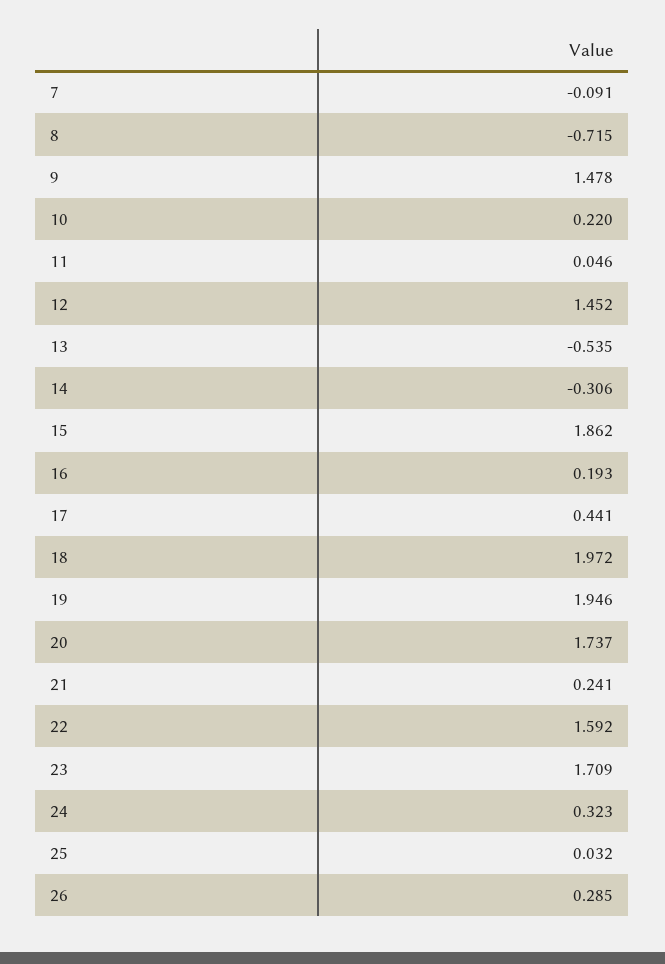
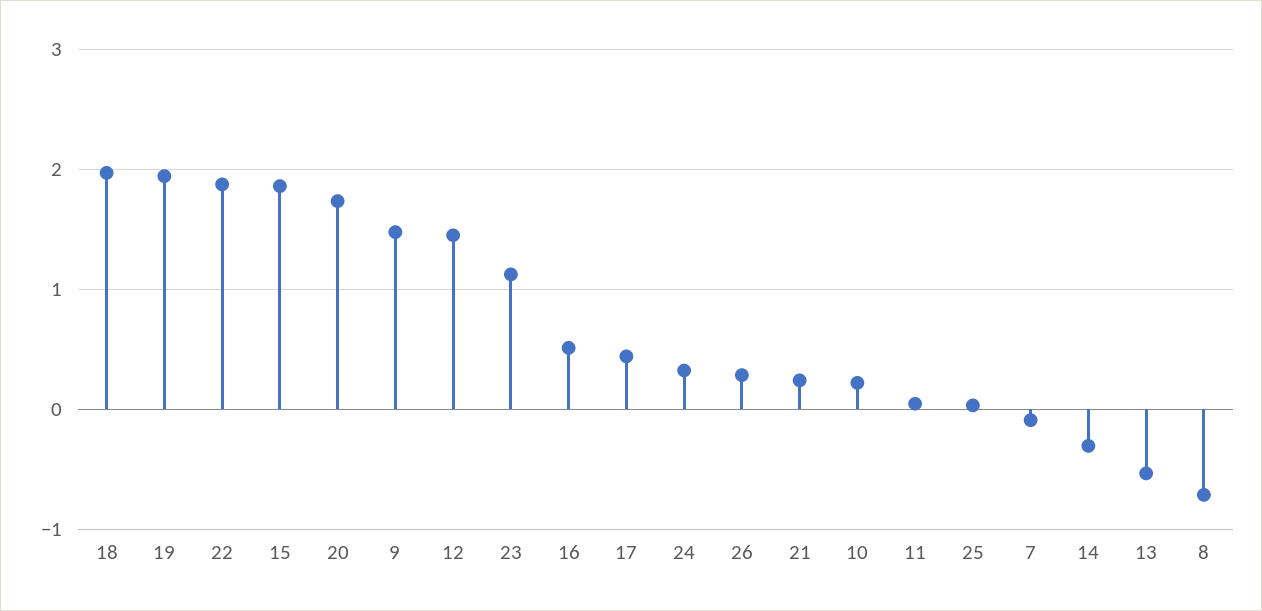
  {
    "7": -0.091,
    "8": -0.715,
    "9": 1.478,
    "10": 0.22,
    "11": 0.046,
    "12": 1.452,
    "13": -0.535,
    "14": -0.306,
    "15": 1.862,
-   "16": 0.193,
+   "16": 0.5,
    "17": 0.441,
    "18": 1.972,
    "19": 1.946,
    "20": 1.737,
    "21": 0.241,
-   "22": 1.592,
+   "22": 1.9,
-   "23": 1.709,
+   "23": 1.1,
    "24": 0.323,
    "25": 0.032,
    "26": 0.285
  }

